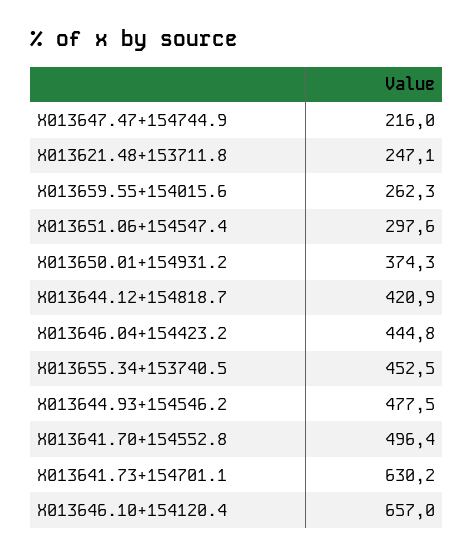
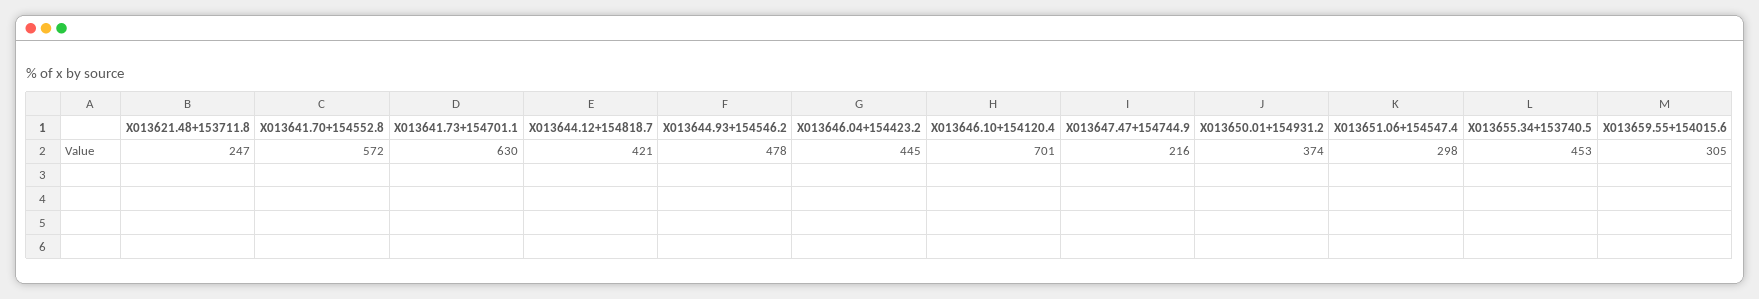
  {
    "X013647.47+154744.9": 216,
    "X013621.48+153711.8": 247.1,
-   "X013659.55+154015.6": 262.3,
+   "X013659.55+154015.6": 305,
    "X013651.06+154547.4": 297.6,
    "X013650.01+154931.2": 374.3,
    "X013644.12+154818.7": 420.9,
    "X013646.04+154423.2": 444.8,
    "X013655.34+153740.5": 452.5,
    "X013644.93+154546.2": 477.5,
-   "X013641.70+154552.8": 496.4,
+   "X013641.70+154552.8": 572,
    "X013641.73+154701.1": 630.2,
-   "X013646.10+154120.4": 657
+   "X013646.10+154120.4": 701
  }

